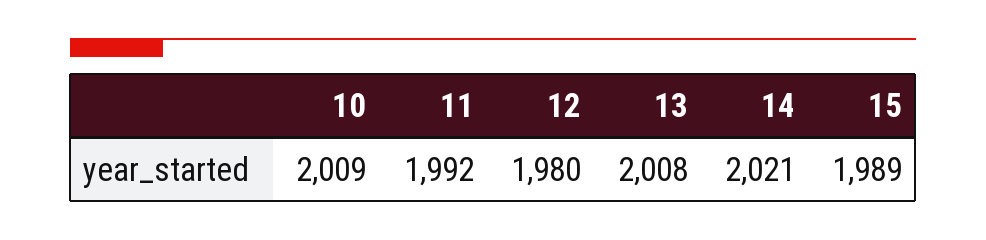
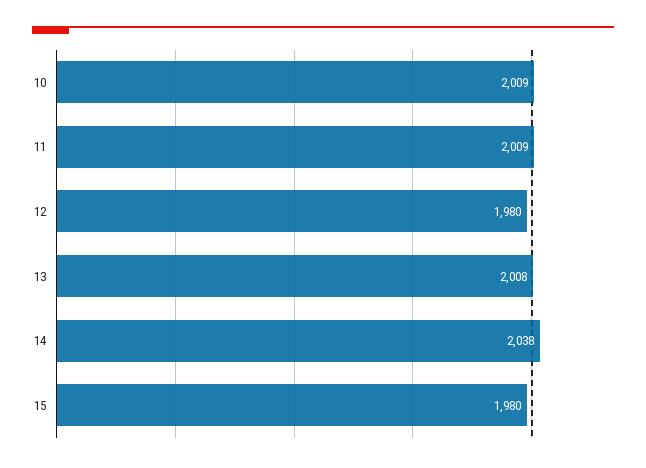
  {
    "10": 2009,
-   "11": 1992,
+   "11": 2009,
    "12": 1980,
    "13": 2008,
-   "14": 2021,
+   "14": 2038,
-   "15": 1989
+   "15": 1980
  }

